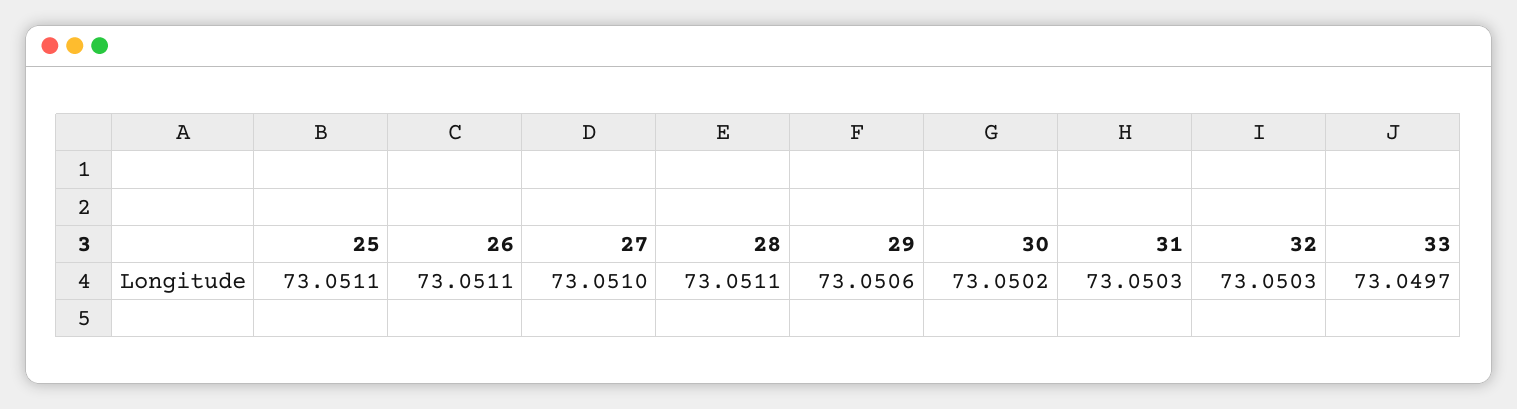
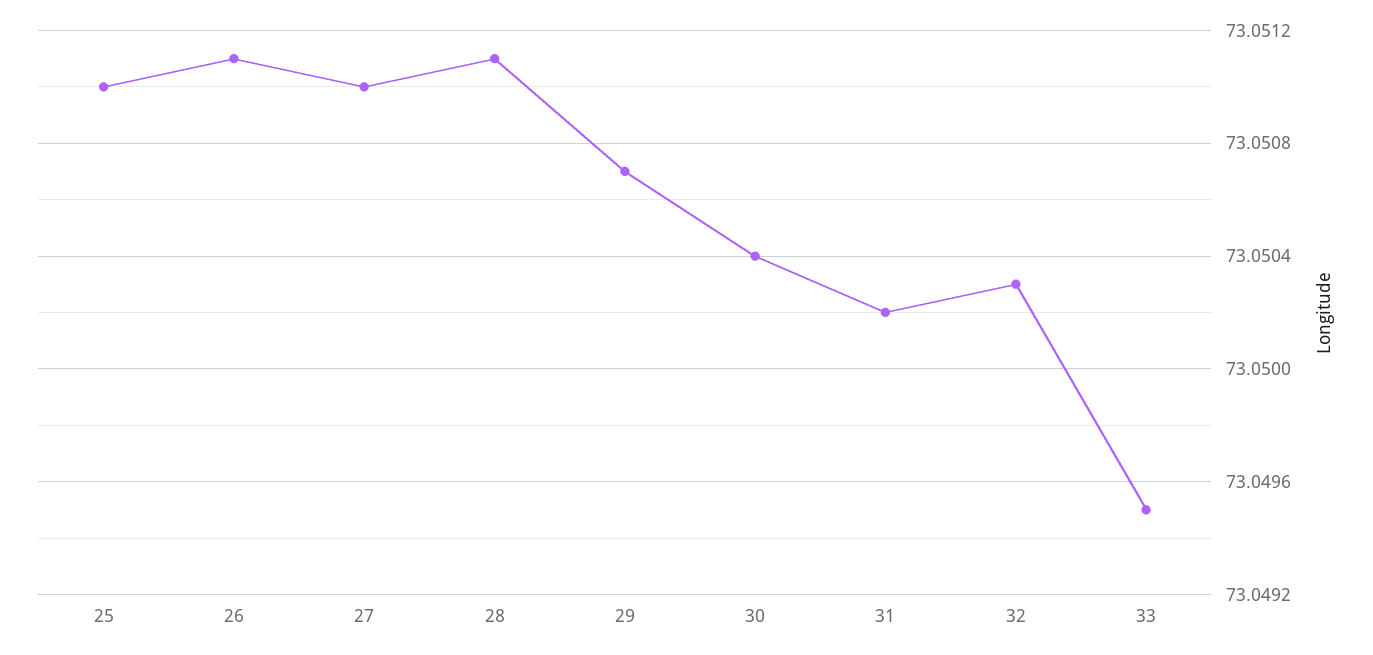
  {
-   "25": 73.0511,
+   "25": 73.051,
    "26": 73.0511,
    "27": 73.051,
    "28": 73.0511,
-   "29": 73.0506,
+   "29": 73.0507,
-   "30": 73.0502,
+   "30": 73.0504,
-   "31": 73.0503,
+   "31": 73.0502,
    "32": 73.0503,
-   "33": 73.0497
+   "33": 73.0495
  }

